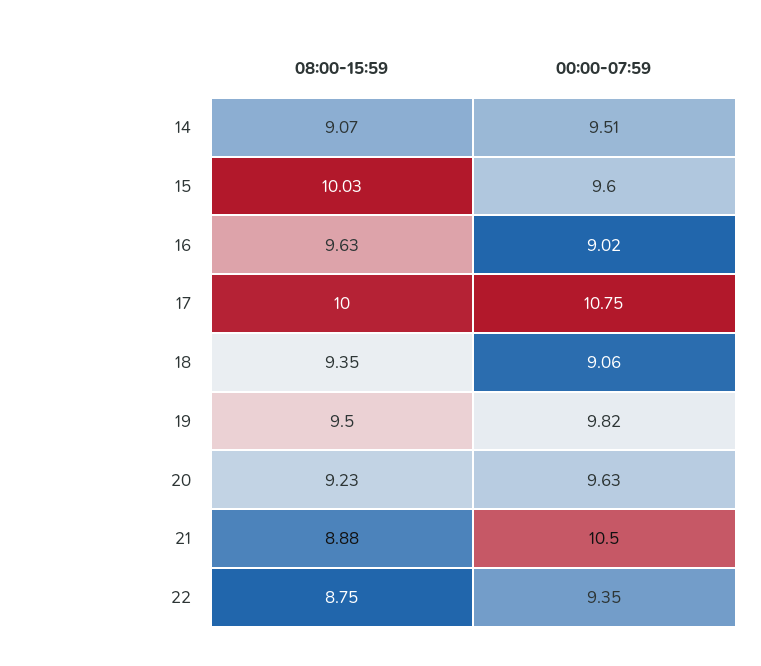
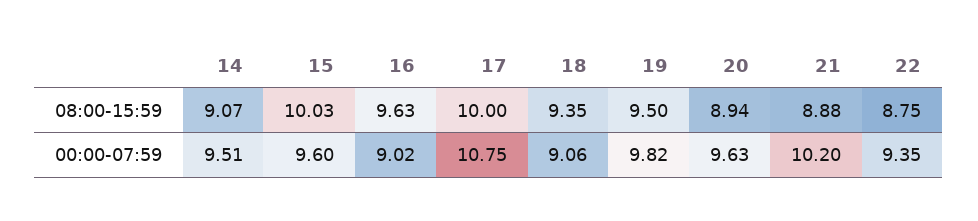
  {
    "08:00-15:59": {
      "14": 9.07,
      "15": 10.03,
      "16": 9.63,
      "17": 10,
      "18": 9.35,
      "19": 9.5,
-     "20": 9.23,
+     "20": 8.94,
      "21": 8.88,
      "22": 8.75
    },
    "00:00-07:59": {
      "14": 9.51,
      "15": 9.6,
      "16": 9.02,
      "17": 10.75,
      "18": 9.06,
      "19": 9.82,
      "20": 9.63,
-     "21": 10.5,
+     "21": 10.2,
      "22": 9.35
    }
  }

